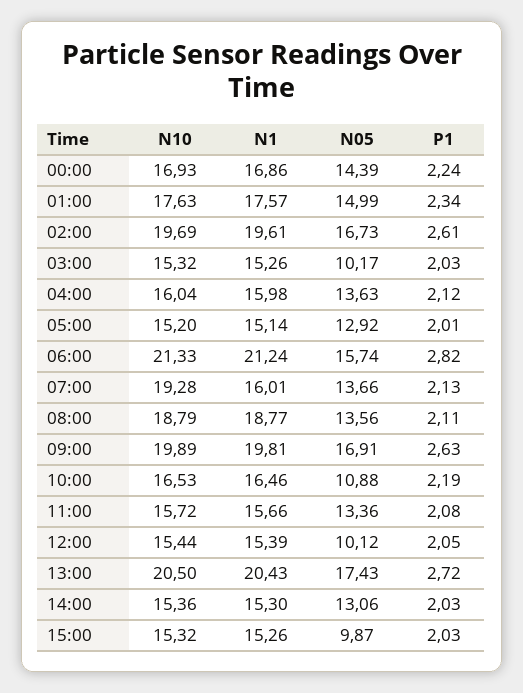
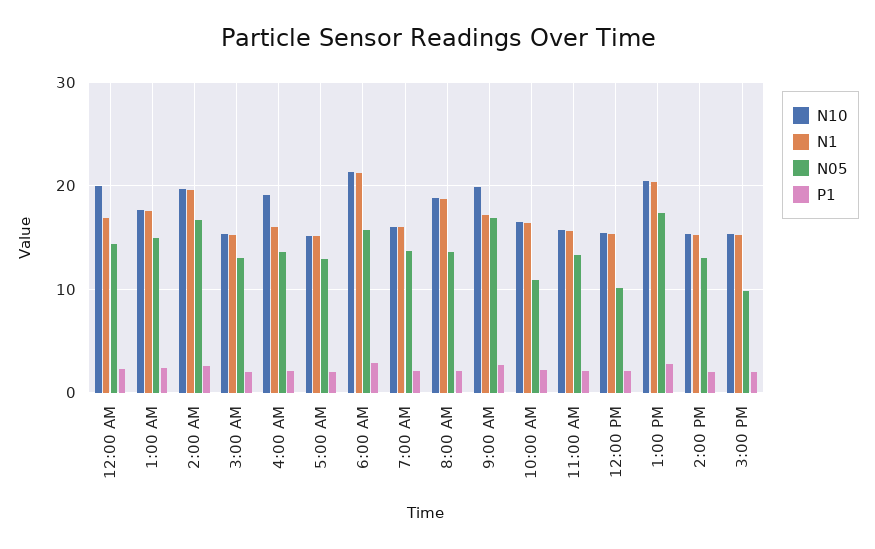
  {
    "N10": {
-     "00:00": 16.93,
+     "00:00": 20,
      "01:00": 17.63,
      "02:00": 19.69,
      "03:00": 15.32,
-     "04:00": 16.04,
+     "04:00": 19,
      "05:00": 15.2,
      "06:00": 21.33,
-     "07:00": 19.28,
+     "07:00": 16,
      "08:00": 18.79,
      "09:00": 19.89,
      "10:00": 16.53,
      "11:00": 15.72,
      "12:00": 15.44,
      "13:00": 20.5,
      "14:00": 15.36,
      "15:00": 15.32
    },
    "N1": {
      "00:00": 16.86,
      "01:00": 17.57,
      "02:00": 19.61,
      "03:00": 15.26,
      "04:00": 15.98,
      "05:00": 15.14,
      "06:00": 21.24,
      "07:00": 16.01,
      "08:00": 18.77,
-     "09:00": 19.81,
+     "09:00": 17,
      "10:00": 16.46,
      "11:00": 15.66,
      "12:00": 15.39,
      "13:00": 20.43,
      "14:00": 15.3,
      "15:00": 15.26
    },
    "N05": {
      "00:00": 14.39,
      "01:00": 14.99,
      "02:00": 16.73,
-     "03:00": 10.17,
+     "03:00": 13,
      "04:00": 13.63,
      "05:00": 12.92,
      "06:00": 15.74,
      "07:00": 13.66,
      "08:00": 13.56,
      "09:00": 16.91,
      "10:00": 10.88,
      "11:00": 13.36,
      "12:00": 10.12,
      "13:00": 17.43,
      "14:00": 13.06,
      "15:00": 9.87
    },
    "P1": {
      "00:00": 2.24,
      "01:00": 2.34,
      "02:00": 2.61,
      "03:00": 2.03,
      "04:00": 2.12,
      "05:00": 2.01,
      "06:00": 2.82,
      "07:00": 2.13,
      "08:00": 2.11,
      "09:00": 2.63,
      "10:00": 2.19,
      "11:00": 2.08,
      "12:00": 2.05,
      "13:00": 2.72,
      "14:00": 2.03,
      "15:00": 2.03
    }
  }

